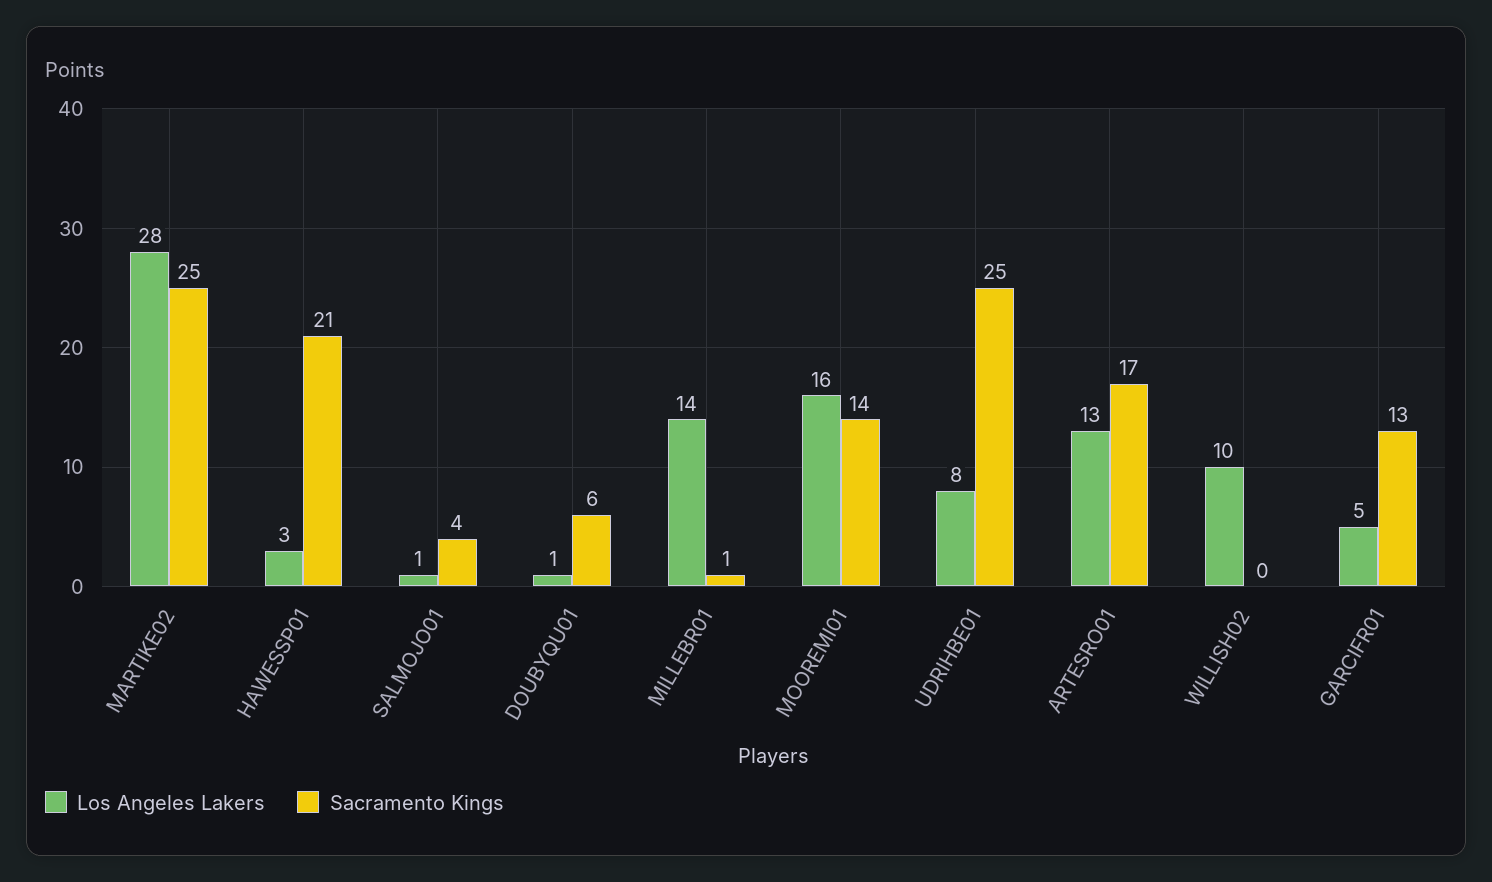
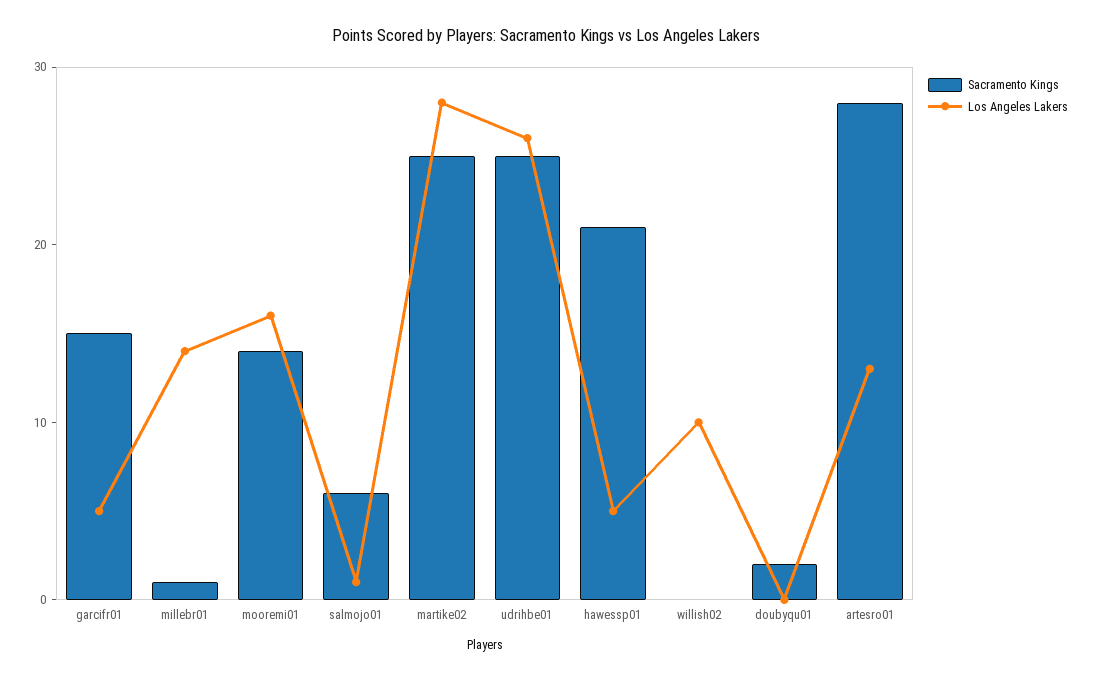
  {
    "Los Angeles Lakers": {
      "MARTIKE02": 28,
-     "HAWESSP01": 3,
+     "HAWESSP01": 5,
      "SALMOJO01": 1,
-     "DOUBYQU01": 1,
+     "DOUBYQU01": 0,
      "MILLEBR01": 14,
      "MOOREMI01": 16,
-     "UDRIHBE01": 8,
+     "UDRIHBE01": 26,
      "ARTESRO01": 13,
      "WILLISH02": 10,
      "GARCIFR01": 5
    },
    "Sacramento Kings": {
      "MARTIKE02": 25,
      "HAWESSP01": 21,
-     "SALMOJO01": 4,
+     "SALMOJO01": 6,
-     "DOUBYQU01": 6,
+     "DOUBYQU01": 2,
      "MILLEBR01": 1,
      "MOOREMI01": 14,
      "UDRIHBE01": 25,
-     "ARTESRO01": 17,
+     "ARTESRO01": 28,
      "WILLISH02": 0,
-     "GARCIFR01": 13
+     "GARCIFR01": 15
    }
  }

